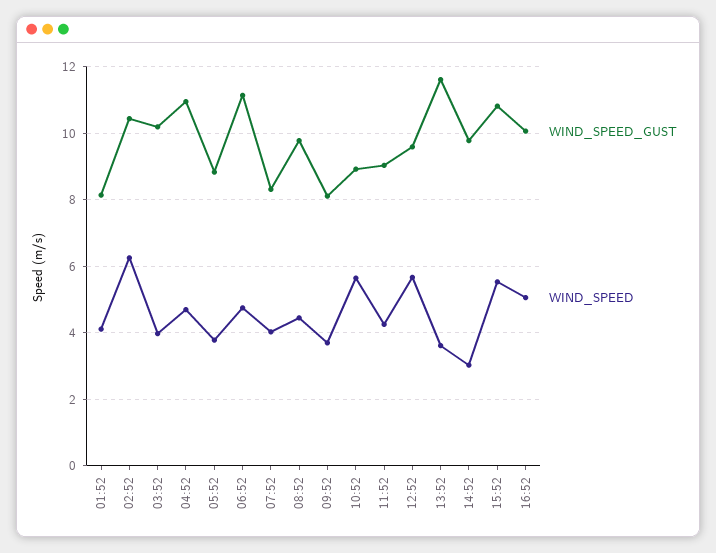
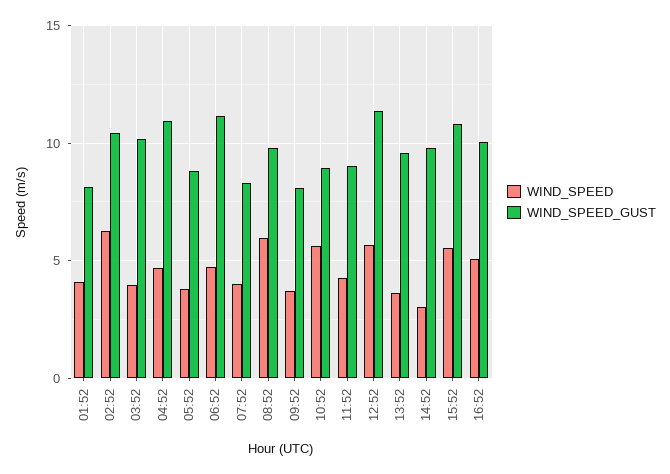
  {
    "WIND_SPEED_GUST": {
      "01:52": 8.2,
      "02:52": 10.4,
      "03:52": 10.2,
      "04:52": 11,
      "05:52": 8.8,
      "06:52": 11.2,
      "07:52": 8.4,
      "08:52": 9.8,
      "09:52": 8.2,
      "10:52": 9,
      "11:52": 9,
-     "12:52": 9.6,
+     "12:52": 11.5,
-     "13:52": 11.6,
+     "13:52": 9.5,
      "14:52": 9.8,
      "15:52": 10.8,
      "16:52": 10
    },
    "WIND_SPEED": {
      "01:52": 4.2,
      "02:52": 6.2,
      "03:52": 4,
      "04:52": 4.6,
      "05:52": 3.8,
      "06:52": 4.8,
      "07:52": 4,
-     "08:52": 4.4,
+     "08:52": 6,
      "09:52": 3.6,
      "10:52": 5.6,
      "11:52": 4.2,
      "12:52": 5.6,
      "13:52": 3.6,
      "14:52": 3,
      "15:52": 5.6,
      "16:52": 5
    }
  }

